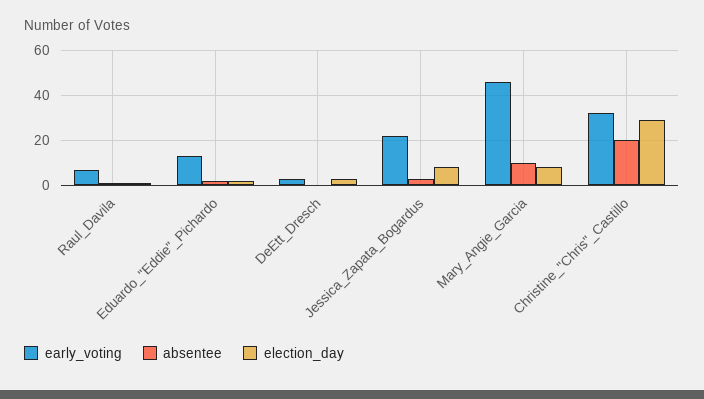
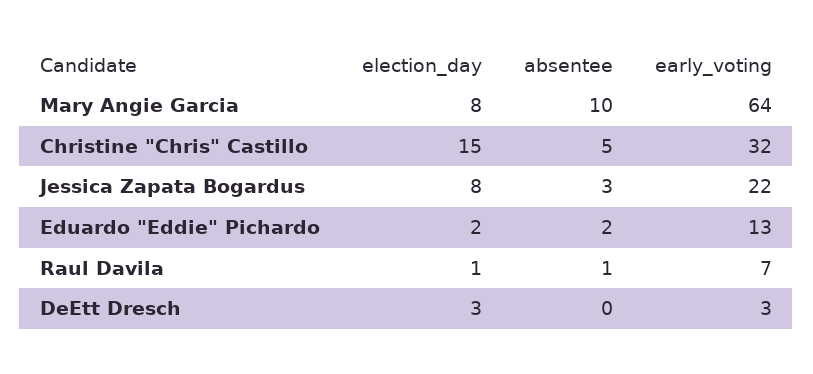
  {
    "early_voting": {
      "Raul_Davila": 7,
      "Eduardo_\"Eddie\"_Pichardo": 13,
      "DeEtt_Dresch": 3,
      "Jessica_Zapata_Bogardus": 22,
-     "Mary_Angie_Garcia": 45,
+     "Mary_Angie_Garcia": 64,
      "Christine_\"Chris\"_Castillo": 32
    },
    "absentee": {
      "Raul_Davila": 1,
      "Eduardo_\"Eddie\"_Pichardo": 2,
      "DeEtt_Dresch": 0,
      "Jessica_Zapata_Bogardus": 3,
      "Mary_Angie_Garcia": 10,
-     "Christine_\"Chris\"_Castillo": 20
+     "Christine_\"Chris\"_Castillo": 5
    },
    "election_day": {
      "Raul_Davila": 1,
      "Eduardo_\"Eddie\"_Pichardo": 2,
      "DeEtt_Dresch": 3,
      "Jessica_Zapata_Bogardus": 8,
      "Mary_Angie_Garcia": 8,
-     "Christine_\"Chris\"_Castillo": 30
+     "Christine_\"Chris\"_Castillo": 15
    }
  }

